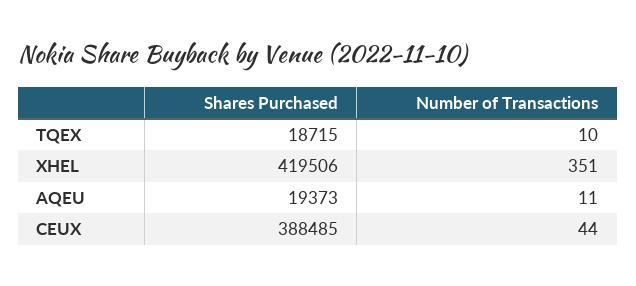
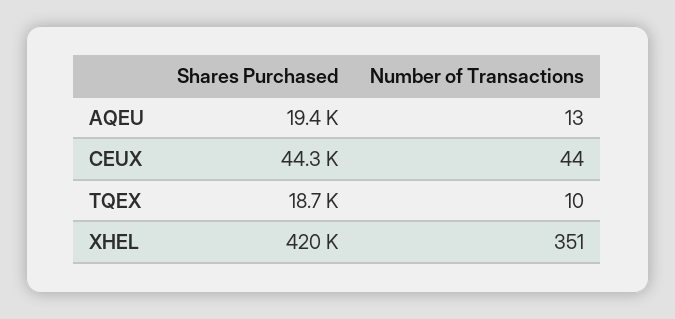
  {
    "Shares Purchased": {
      "TQEX": 18715,
      "XHEL": 419506,
      "AQEU": 19373,
-     "CEUX": 388485
+     "CEUX": 44300
    },
    "Number of Transactions": {
      "TQEX": 10,
      "XHEL": 351,
-     "AQEU": 11,
+     "AQEU": 13,
      "CEUX": 44
    }
  }

